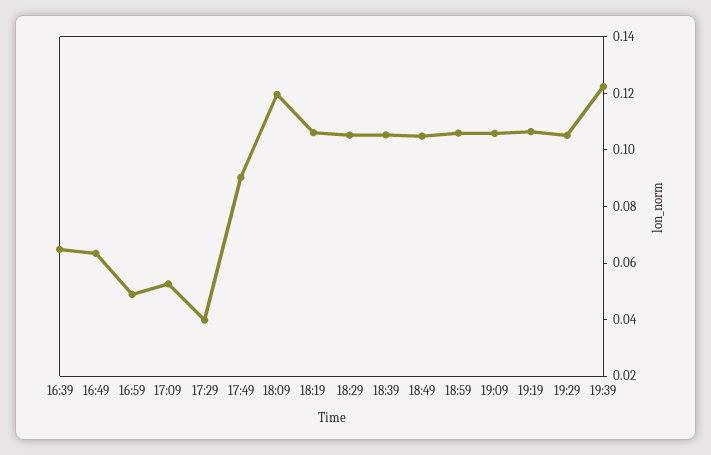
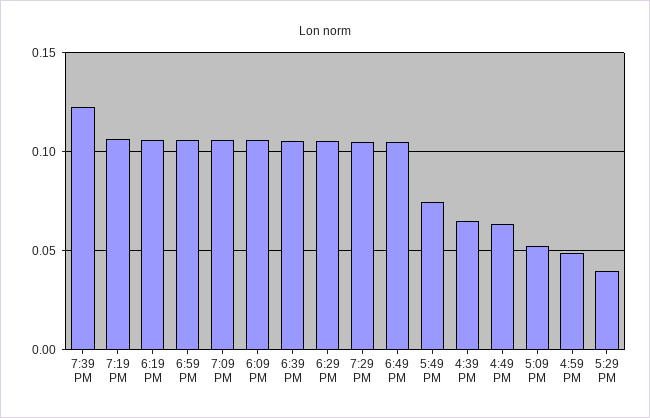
  {
    "16:39": 0.065,
    "16:49": 0.065,
    "16:59": 0.05,
    "17:09": 0.055,
    "17:29": 0.04,
-   "17:49": 0.09,
+   "17:49": 0.075,
-   "18:09": 0.12,
+   "18:09": 0.105,
    "18:19": 0.105,
    "18:29": 0.105,
    "18:39": 0.105,
    "18:49": 0.105,
    "18:59": 0.105,
    "19:09": 0.105,
    "19:19": 0.105,
    "19:29": 0.105,
    "19:39": 0.12
  }

